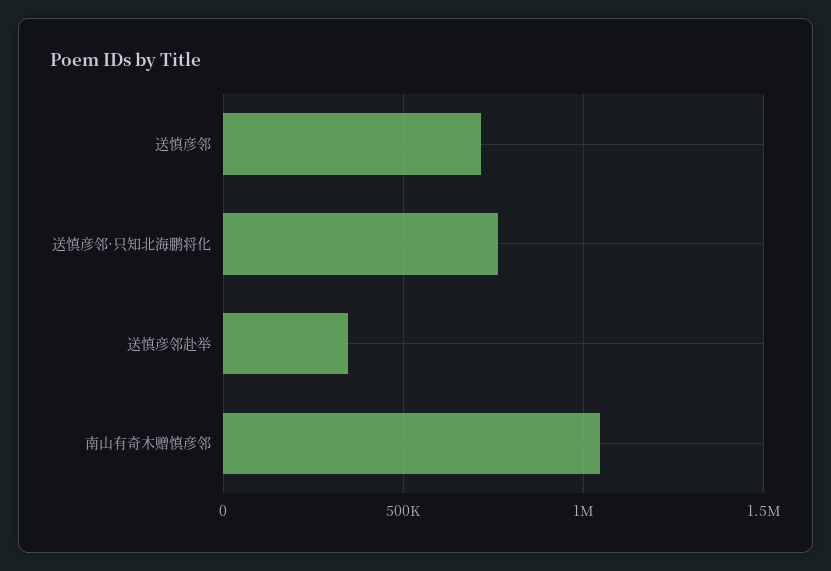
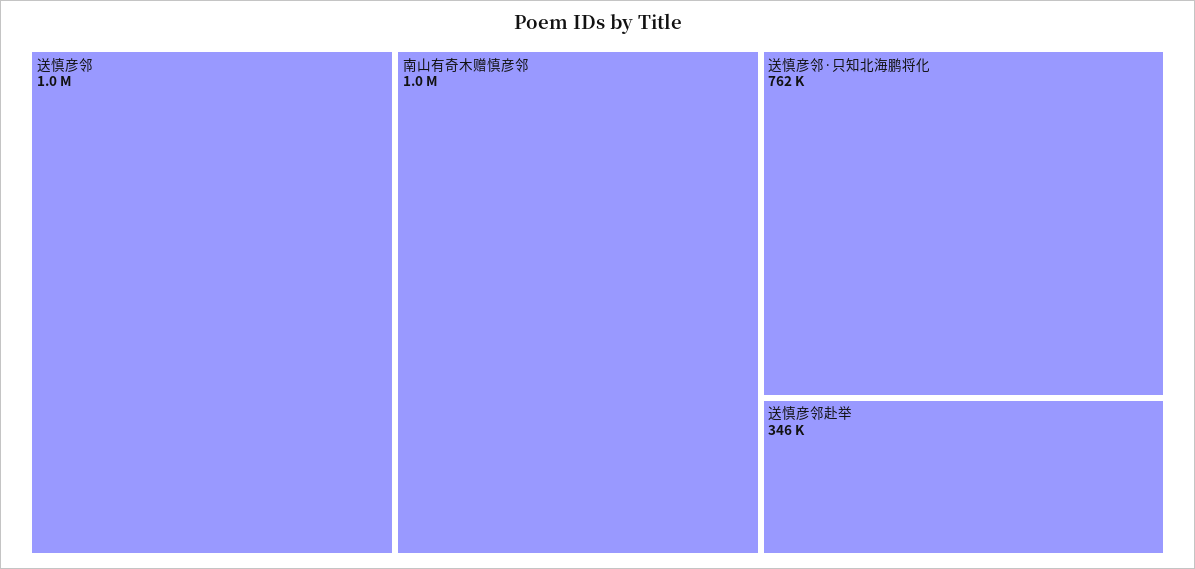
  {
-   "送慎彦邻": 700000,
+   "送慎彦邻": 1000000,
    "送慎彦邻·只知北海鹏将化": 762000,
    "送慎彦邻赴举": 346000,
    "南山有奇木赠慎彦邻": 1000000
  }

